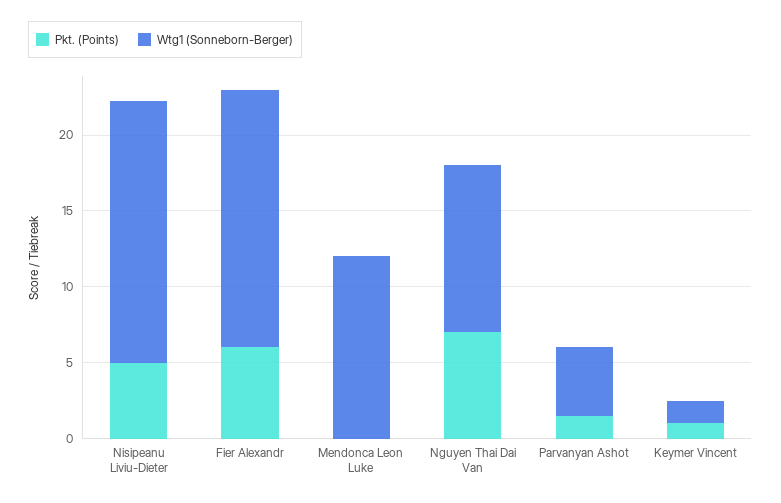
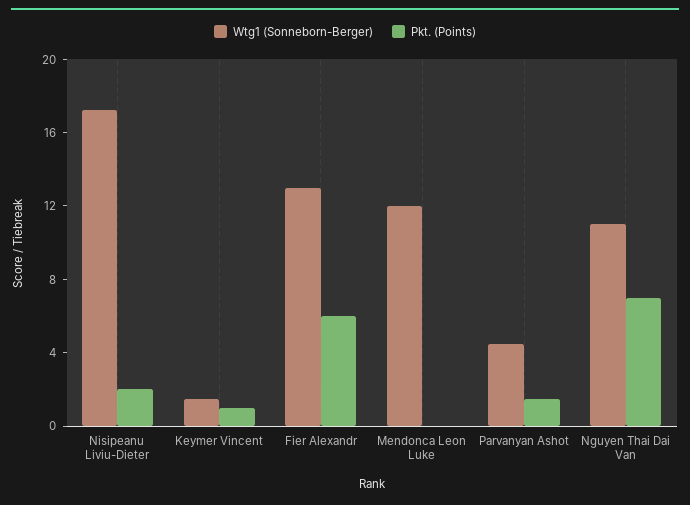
  {
    "Pkt. (Points)": {
-     "Nisipeanu Liviu-Dieter": 5,
+     "Nisipeanu Liviu-Dieter": 2,
      "Fier Alexandr": 6,
      "Mendonca Leon Luke": 0,
      "Nguyen Thai Dai Van": 7,
      "Parvanyan Ashot": 2,
      "Keymer Vincent": 1
    },
    "Wtg1 (Sonneborn-Berger)": {
      "Nisipeanu Liviu-Dieter": 17,
-     "Fier Alexandr": 17,
+     "Fier Alexandr": 13,
      "Mendonca Leon Luke": 12,
      "Nguyen Thai Dai Van": 11,
      "Parvanyan Ashot": 5,
      "Keymer Vincent": 2
    }
  }

